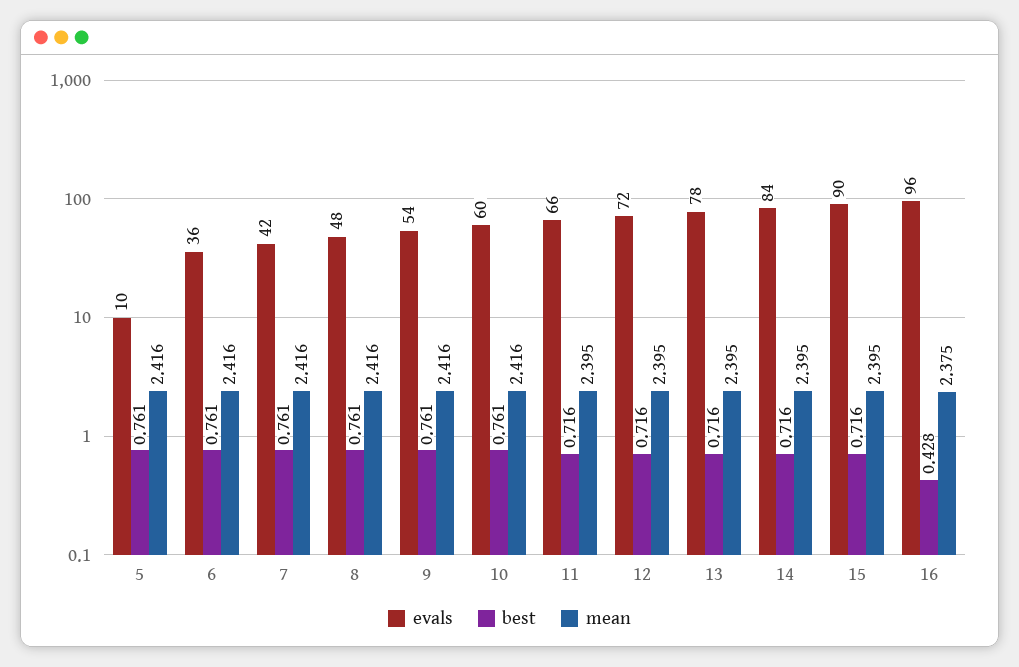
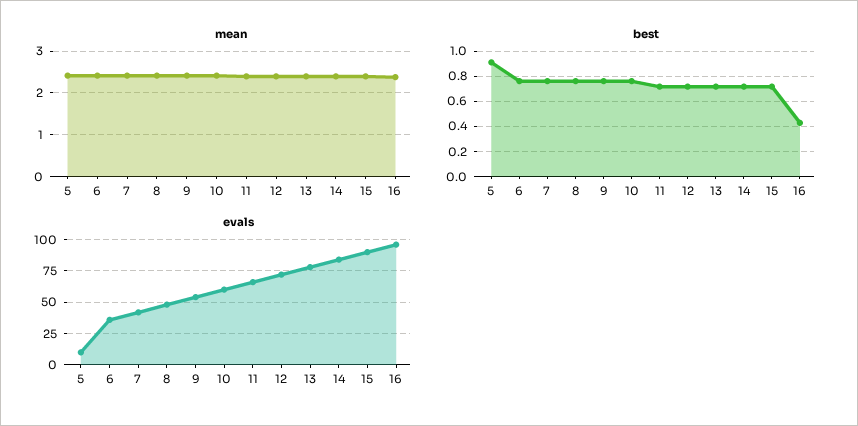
  {
    "evals": {
      "5": 10,
      "6": 36,
      "7": 42,
      "8": 48,
      "9": 54,
      "10": 60,
      "11": 66,
      "12": 72,
      "13": 78,
      "14": 84,
      "15": 90,
      "16": 96
    },
    "best": {
-     "5": 0.761,
+     "5": 0.9,
      "6": 0.761,
      "7": 0.761,
      "8": 0.761,
      "9": 0.761,
      "10": 0.761,
      "11": 0.716,
      "12": 0.716,
      "13": 0.716,
      "14": 0.716,
      "15": 0.716,
      "16": 0.428
    },
    "mean": {
      "5": 2.416,
      "6": 2.416,
      "7": 2.416,
      "8": 2.416,
      "9": 2.416,
      "10": 2.416,
      "11": 2.395,
      "12": 2.395,
      "13": 2.395,
      "14": 2.395,
      "15": 2.395,
      "16": 2.375
    }
  }

